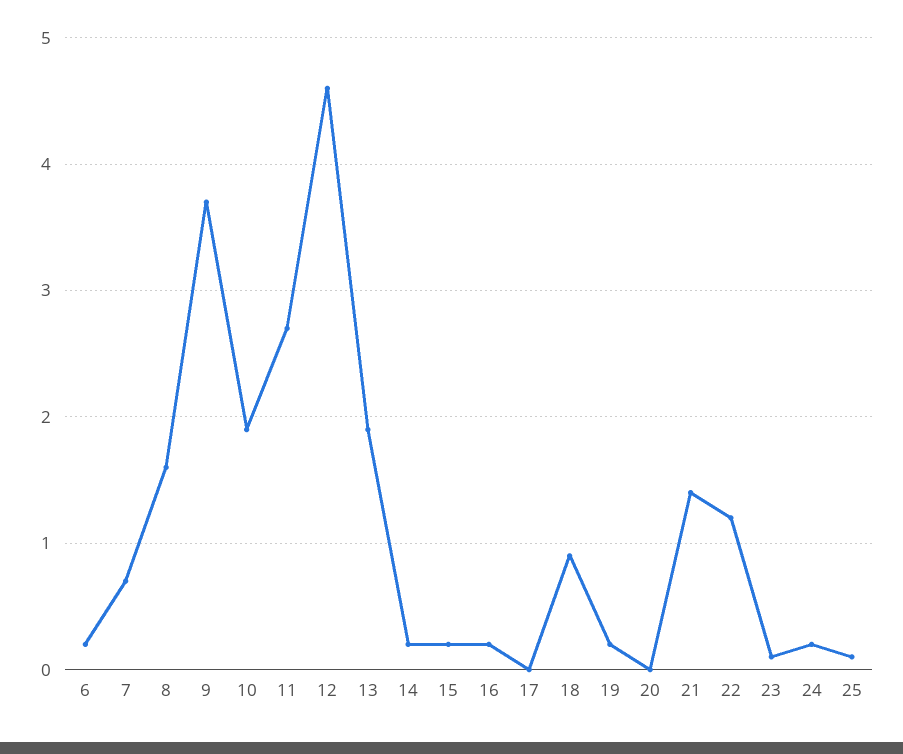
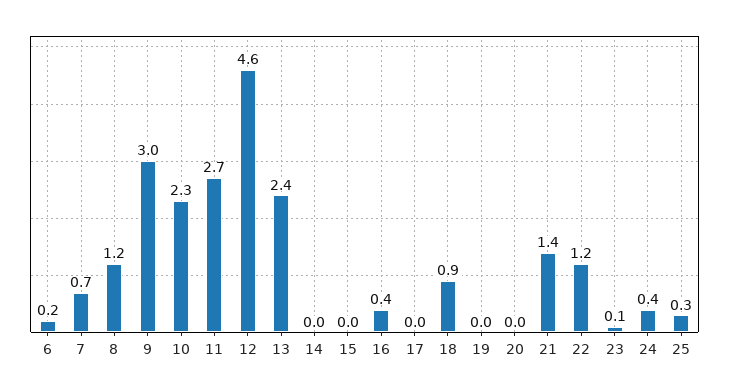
  {
    "6": 0.2,
    "7": 0.7,
-   "8": 1.6,
+   "8": 1.2,
-   "9": 3.7,
+   "9": 3,
-   "10": 1.9,
+   "10": 2.3,
    "11": 2.7,
    "12": 4.6,
-   "13": 1.9,
+   "13": 2.4,
-   "14": 0.2,
+   "14": 0,
-   "15": 0.2,
+   "15": 0,
-   "16": 0.2,
+   "16": 0.4,
    "17": 0,
    "18": 0.9,
-   "19": 0.2,
+   "19": 0,
    "20": 0,
    "21": 1.4,
    "22": 1.2,
    "23": 0.1,
-   "24": 0.2,
+   "24": 0.4,
-   "25": 0.1
+   "25": 0.3
  }

